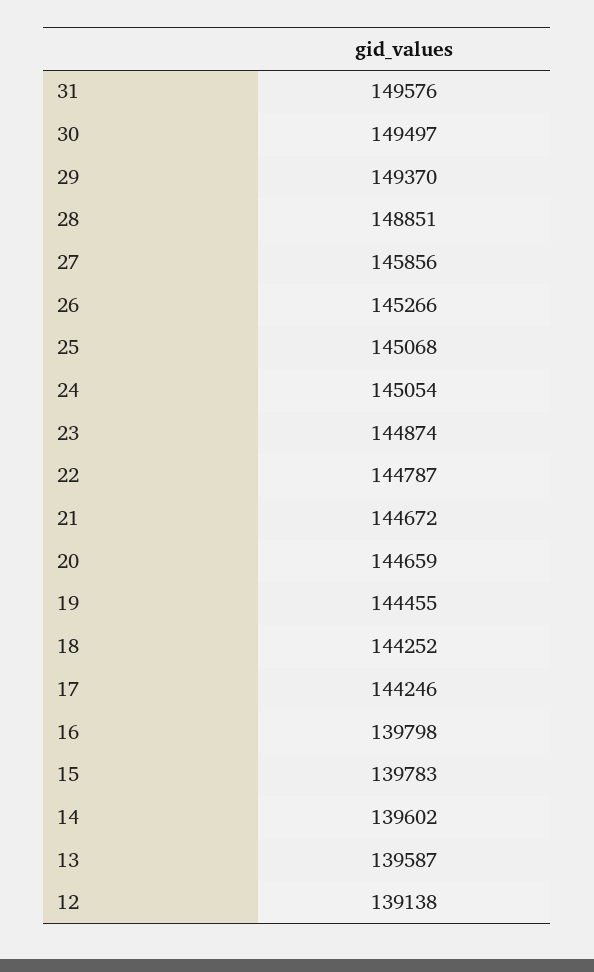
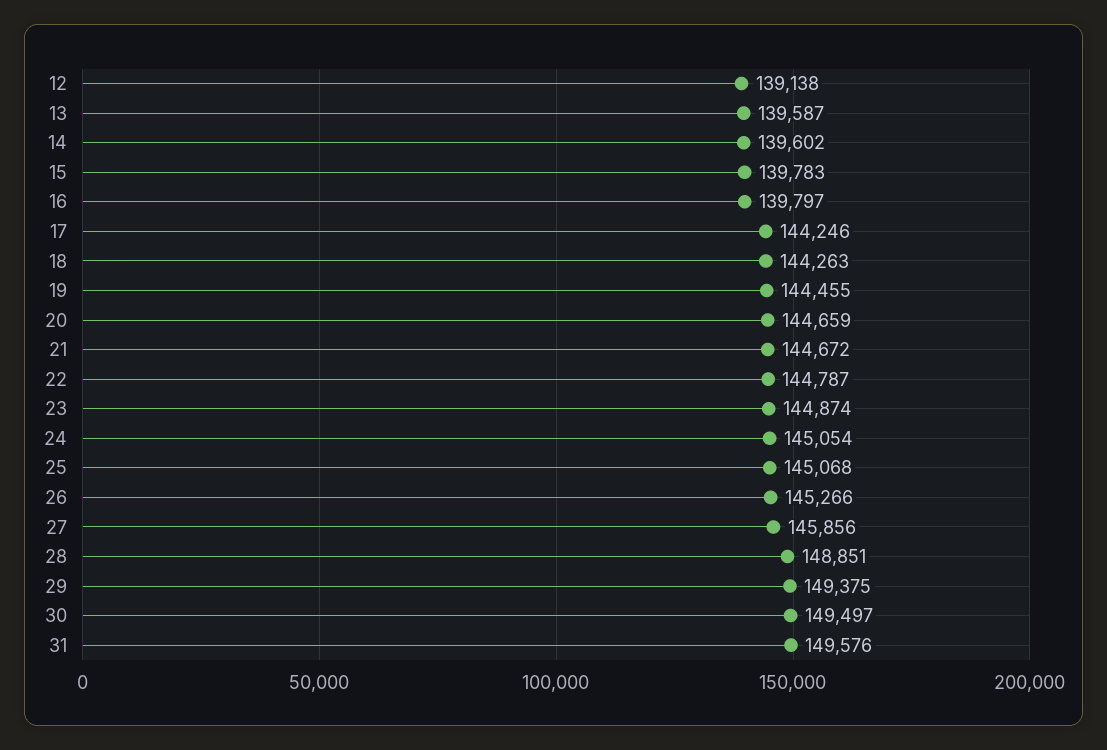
  {
    "31": 149576,
    "30": 149497,
-   "29": 149370,
+   "29": 149375,
    "28": 148851,
    "27": 145856,
    "26": 145266,
    "25": 145068,
    "24": 145054,
    "23": 144874,
    "22": 144787,
    "21": 144672,
    "20": 144659,
    "19": 144455,
-   "18": 144252,
+   "18": 144263,
    "17": 144246,
-   "16": 139798,
+   "16": 139797,
    "15": 139783,
    "14": 139602,
    "13": 139587,
    "12": 139138
  }

